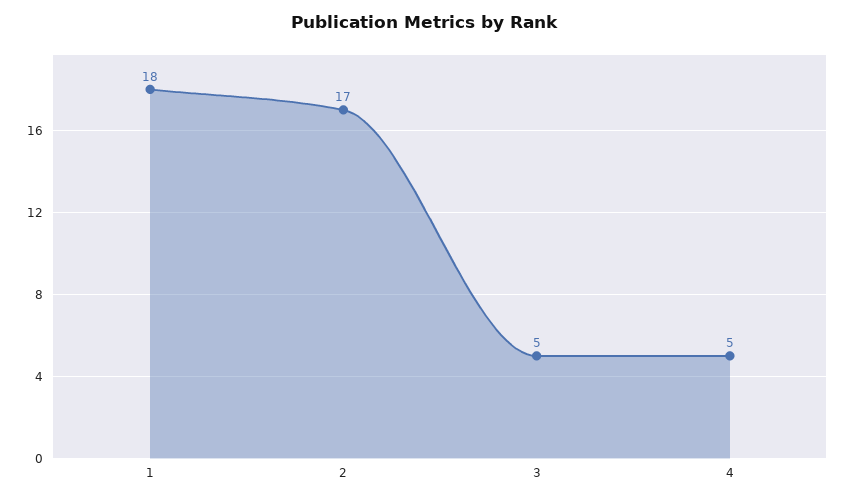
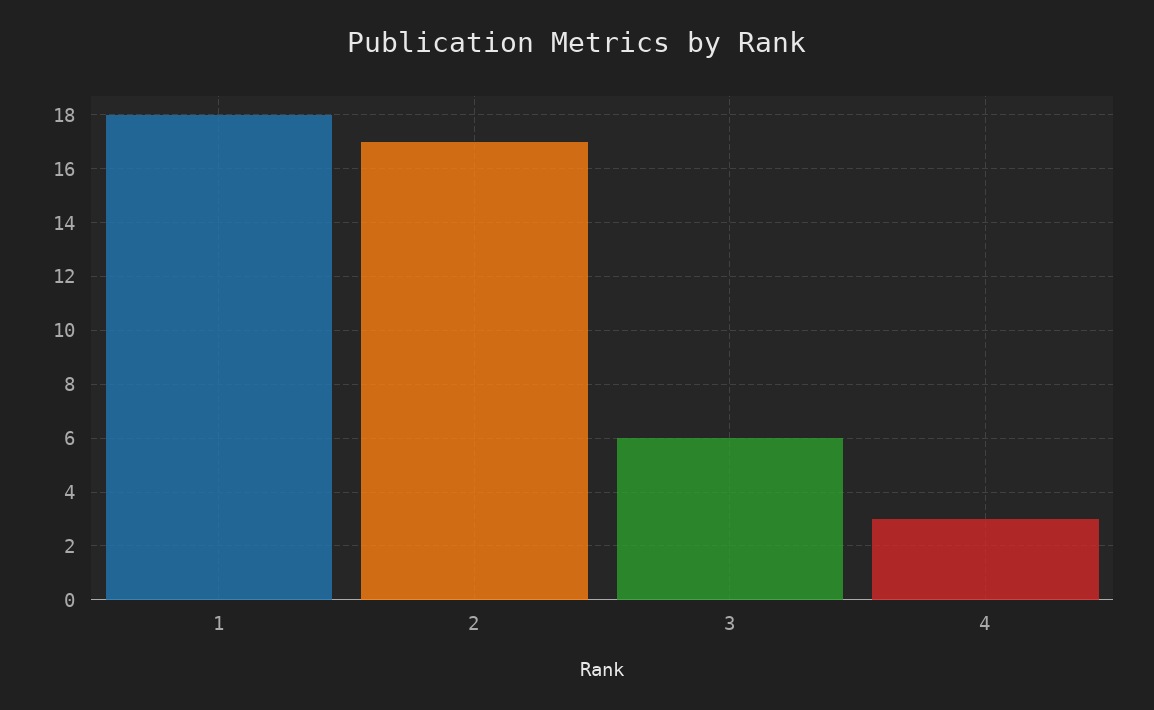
  {
    "1": 18,
    "2": 17,
-   "3": 5,
+   "3": 6,
-   "4": 5
+   "4": 3
  }

